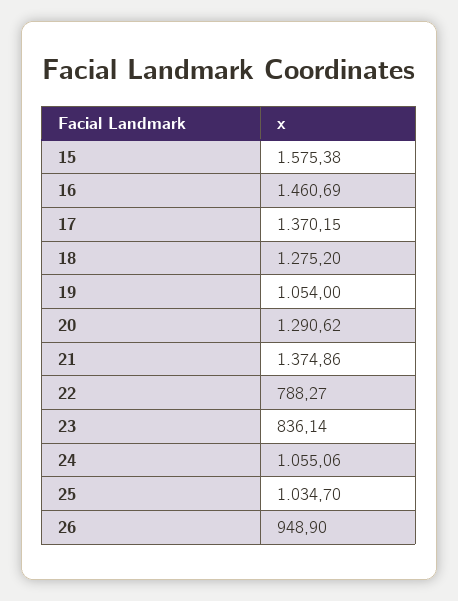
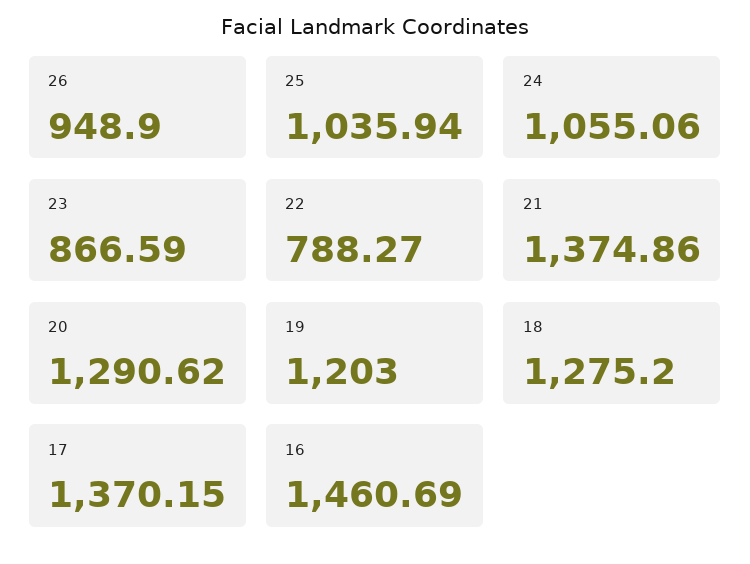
  {
-   "15": 1575.38,
    "16": 1460.69,
    "17": 1370.15,
    "18": 1275.2,
-   "19": 1054,
+   "19": 1203,
    "20": 1290.62,
    "21": 1374.86,
    "22": 788.27,
-   "23": 836.14,
+   "23": 866.59,
    "24": 1055.06,
-   "25": 1034.7,
+   "25": 1035.94,
    "26": 948.9
  }

